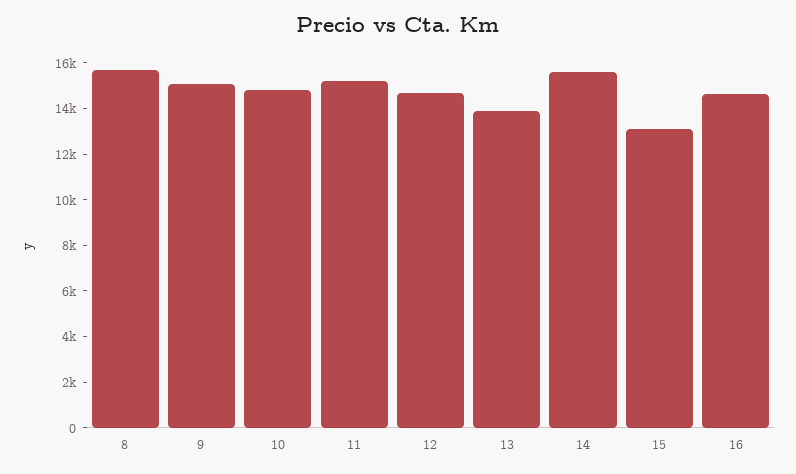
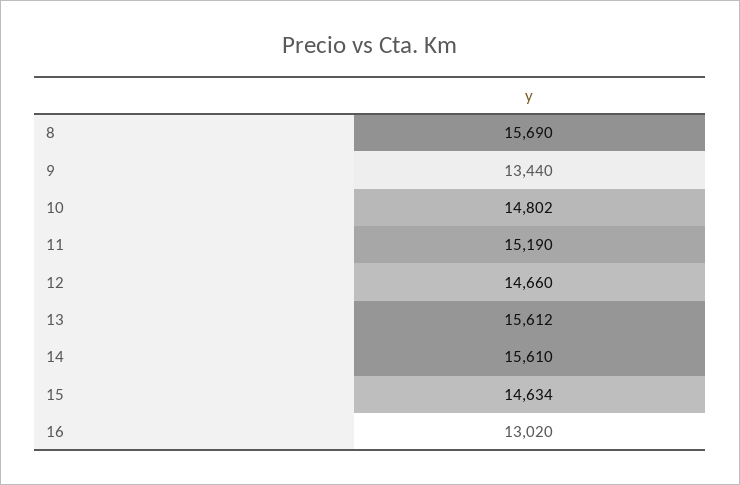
  {
    "8": 15690,
-   "9": 15000,
+   "9": 13440,
    "10": 14802,
    "11": 15190,
    "12": 14660,
-   "13": 14000,
+   "13": 15612,
    "14": 15610,
-   "15": 13000,
+   "15": 14634,
-   "16": 14500
+   "16": 13020
  }

